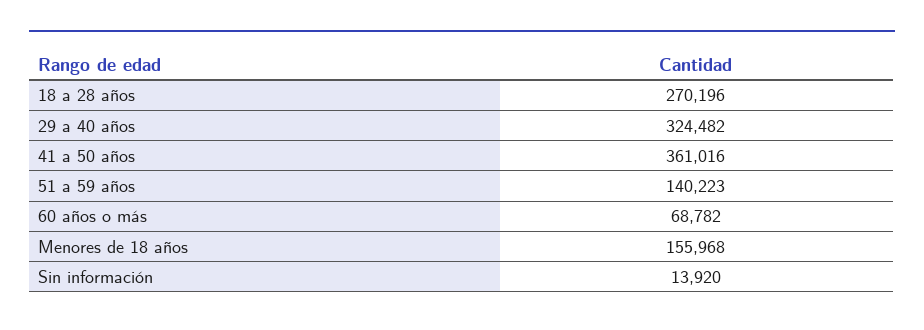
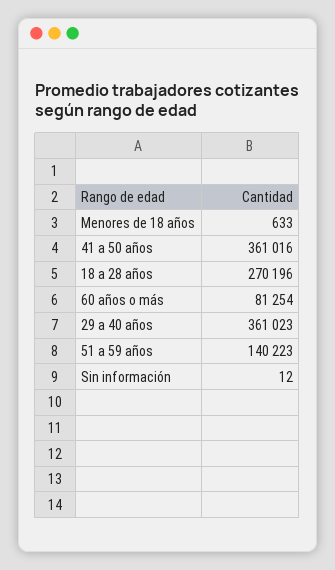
  {
    "18 a 28 años": 270196,
-   "29 a 40 años": 324482,
+   "29 a 40 años": 361023,
    "41 a 50 años": 361016,
    "51 a 59 años": 140223,
-   "60 años o más": 68782,
+   "60 años o más": 81254,
-   "Menores de 18 años": 155968,
+   "Menores de 18 años": 633,
-   "Sin información": 13920
+   "Sin información": 12
  }

